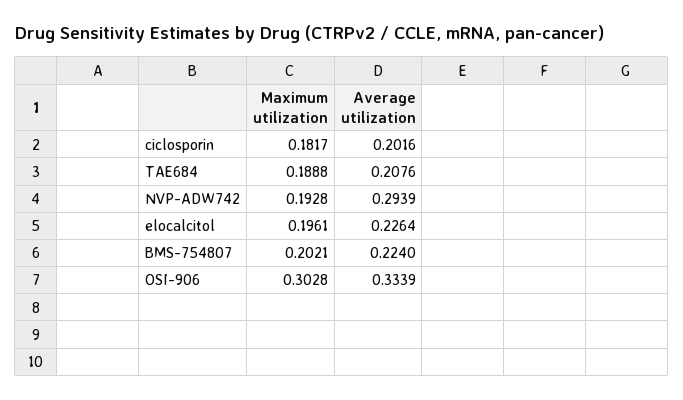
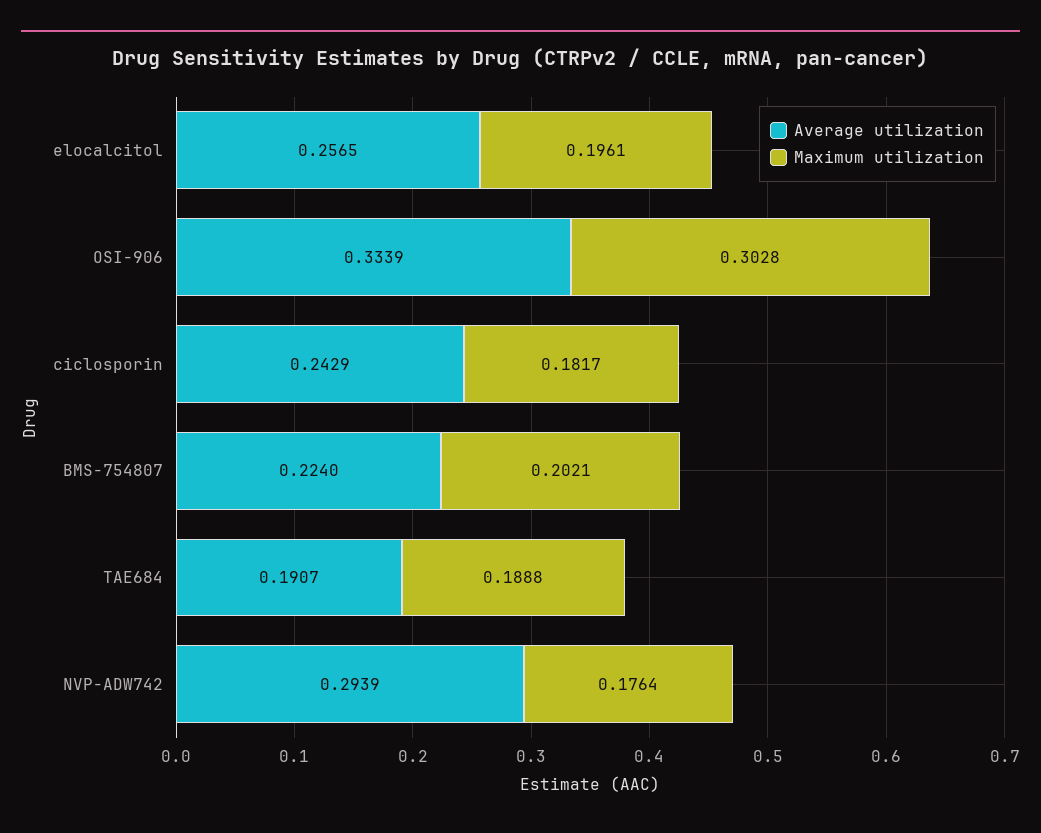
  {
    "Maximum utilization": {
      "ciclosporin": 0.1817,
      "TAE684": 0.1888,
-     "NVP-ADW742": 0.1928,
+     "NVP-ADW742": 0.1764,
      "elocalcitol": 0.1961,
      "BMS-754807": 0.2021,
      "OSI-906": 0.3028
    },
    "Average utilization": {
-     "ciclosporin": 0.2016,
+     "ciclosporin": 0.2429,
-     "TAE684": 0.2076,
+     "TAE684": 0.1907,
      "NVP-ADW742": 0.2939,
-     "elocalcitol": 0.2264,
+     "elocalcitol": 0.2565,
      "BMS-754807": 0.224,
      "OSI-906": 0.3339
    }
  }

